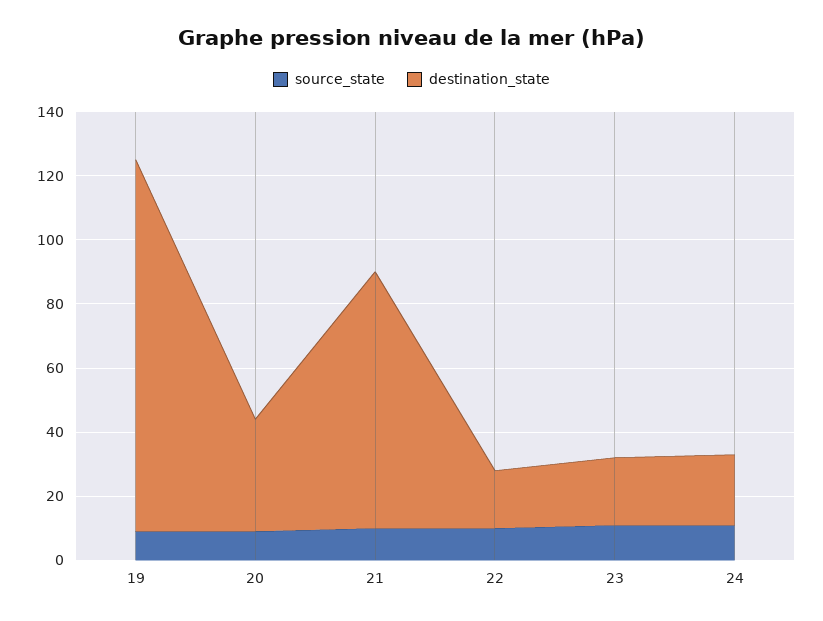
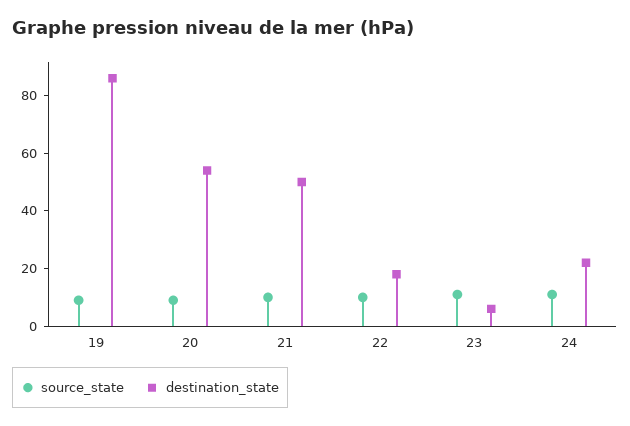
  {
    "source_state": {
      "19": 10,
      "20": 10,
      "21": 10,
      "22": 10,
      "23": 10,
      "24": 10
    },
    "destination_state": {
-     "19": 115,
+     "19": 85,
-     "20": 35,
+     "20": 55,
-     "21": 80,
+     "21": 50,
      "22": 20,
-     "23": 20,
+     "23": 5,
      "24": 20
    }
  }

